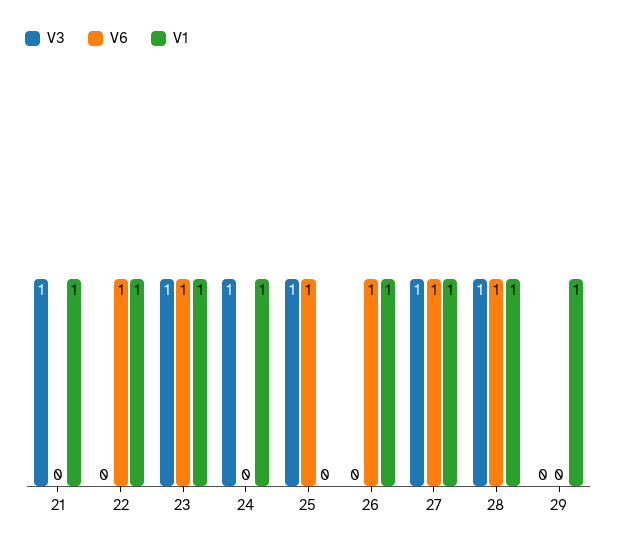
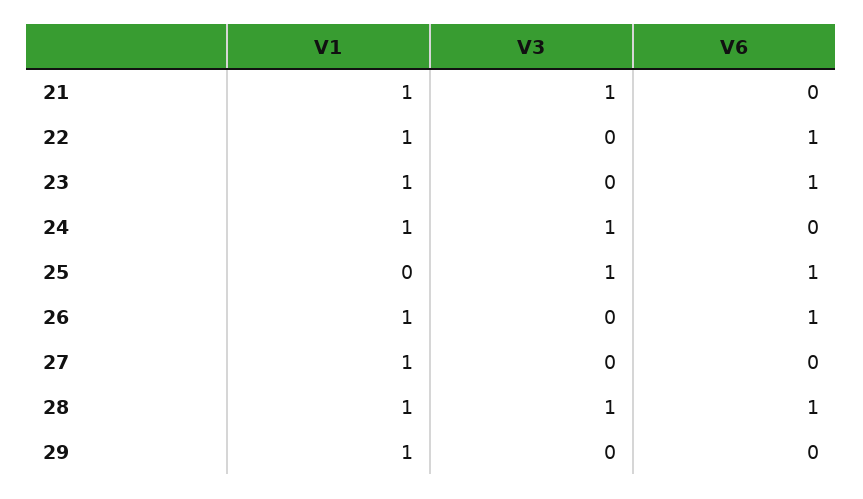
  {
    "V3": {
      "21": 1,
      "22": 0,
-     "23": 1,
+     "23": 0,
      "24": 1,
      "25": 1,
      "26": 0,
-     "27": 1,
+     "27": 0,
      "28": 1,
      "29": 0
    },
    "V6": {
      "21": 0,
      "22": 1,
      "23": 1,
      "24": 0,
      "25": 1,
      "26": 1,
-     "27": 1,
+     "27": 0,
      "28": 1,
      "29": 0
    },
    "V1": {
      "21": 1,
      "22": 1,
      "23": 1,
      "24": 1,
      "25": 0,
      "26": 1,
      "27": 1,
      "28": 1,
      "29": 1
    }
  }

